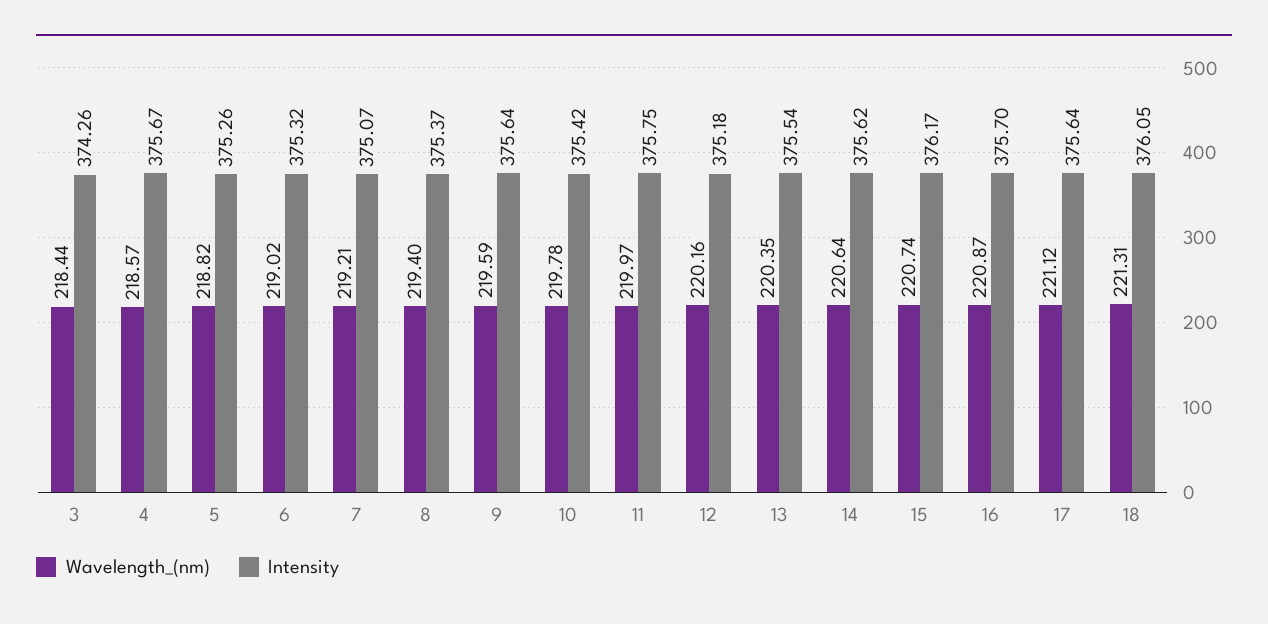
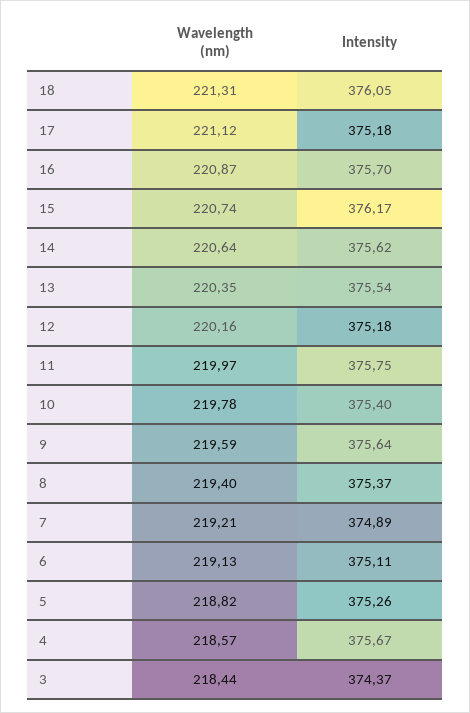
  {
    "Wavelength_(nm)": {
      "3": 218.44,
      "4": 218.57,
      "5": 218.82,
-     "6": 219.02,
+     "6": 219.13,
      "7": 219.21,
      "8": 219.4,
      "9": 219.59,
      "10": 219.78,
      "11": 219.97,
      "12": 220.16,
      "13": 220.35,
      "14": 220.64,
      "15": 220.74,
      "16": 220.87,
      "17": 221.12,
      "18": 221.31
    },
    "Intensity": {
-     "3": 374.26,
+     "3": 374.37,
      "4": 375.67,
      "5": 375.26,
-     "6": 375.32,
+     "6": 375.11,
-     "7": 375.07,
+     "7": 374.89,
      "8": 375.37,
      "9": 375.64,
-     "10": 375.42,
+     "10": 375.4,
      "11": 375.75,
      "12": 375.18,
      "13": 375.54,
      "14": 375.62,
      "15": 376.17,
      "16": 375.7,
-     "17": 375.64,
+     "17": 375.18,
      "18": 376.05
    }
  }

